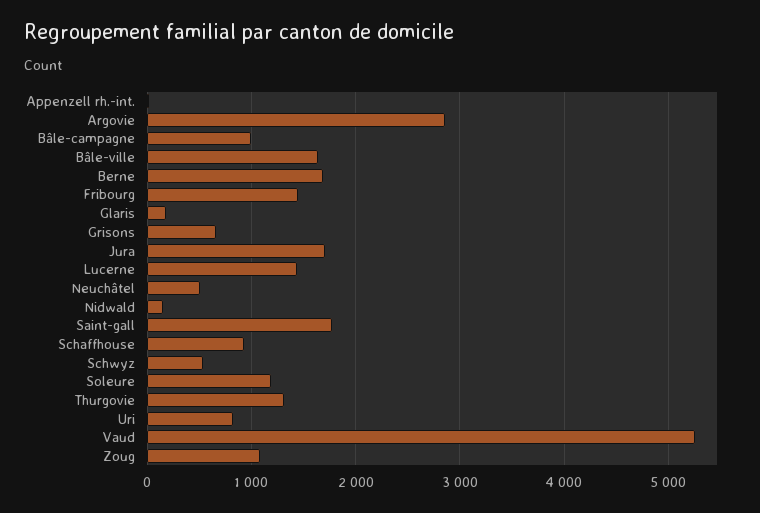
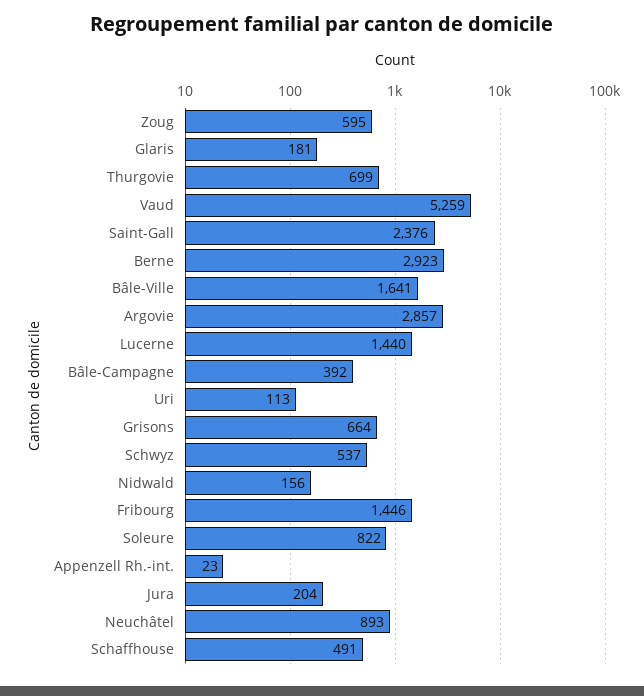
  {
    "Appenzell rh.-int.": 23,
    "Argovie": 2857,
-   "Bâle-campagne": 1000,
+   "Bâle-campagne": 392,
    "Bâle-ville": 1641,
-   "Berne": 1700,
+   "Berne": 2923,
    "Fribourg": 1446,
    "Glaris": 181,
    "Grisons": 664,
-   "Jura": 1700,
+   "Jura": 204,
    "Lucerne": 1440,
-   "Neuchâtel": 500,
+   "Neuchâtel": 893,
    "Nidwald": 156,
-   "Saint-gall": 1800,
+   "Saint-gall": 2376,
-   "Schaffhouse": 900,
+   "Schaffhouse": 491,
    "Schwyz": 537,
-   "Soleure": 1200,
+   "Soleure": 822,
-   "Thurgovie": 1300,
+   "Thurgovie": 699,
-   "Uri": 800,
+   "Uri": 113,
    "Vaud": 5259,
-   "Zoug": 1100
+   "Zoug": 595
  }

